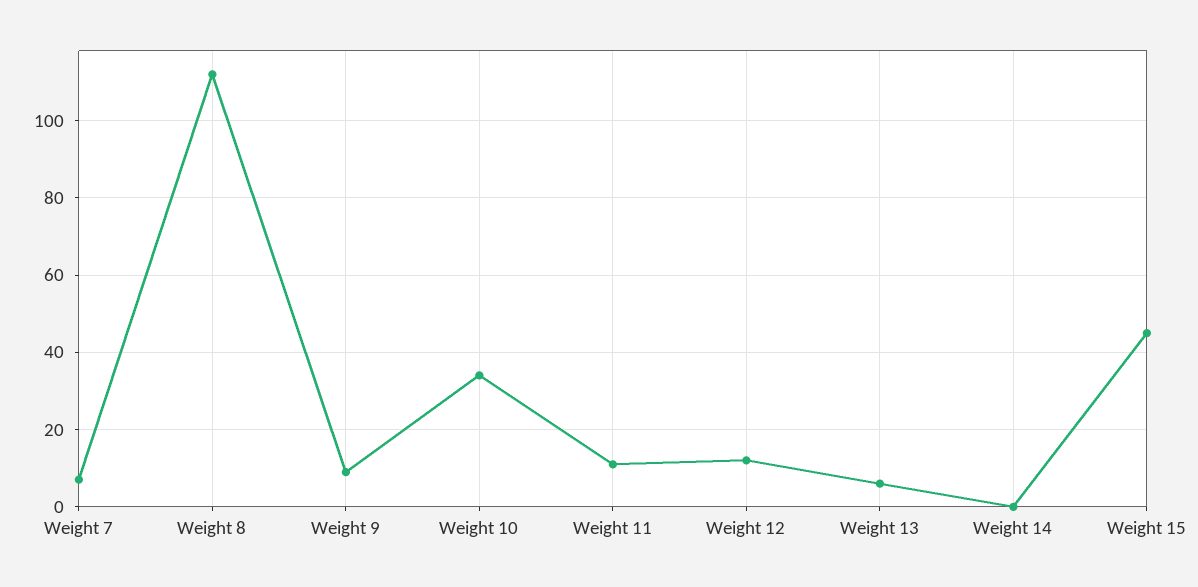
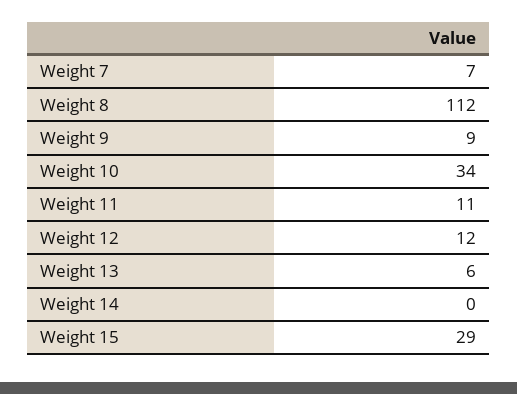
  {
    "Weight 7": 7,
    "Weight 8": 112,
    "Weight 9": 9,
    "Weight 10": 34,
    "Weight 11": 11,
    "Weight 12": 12,
    "Weight 13": 6,
    "Weight 14": 0,
-   "Weight 15": 45
+   "Weight 15": 29
  }

